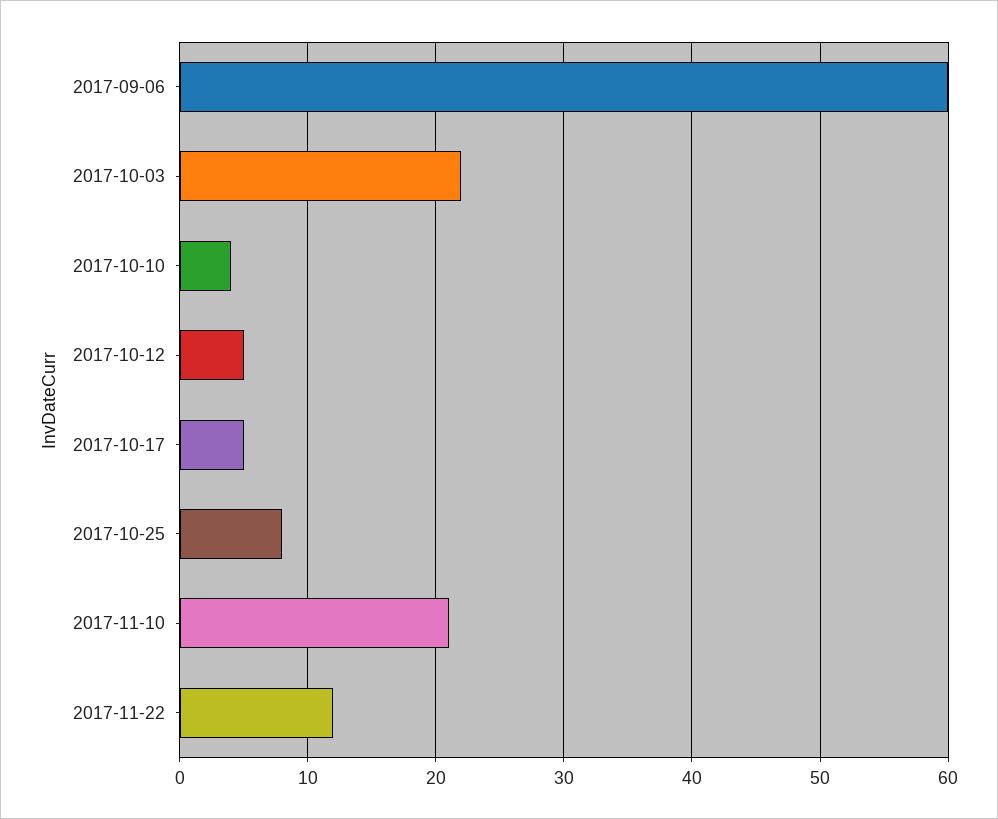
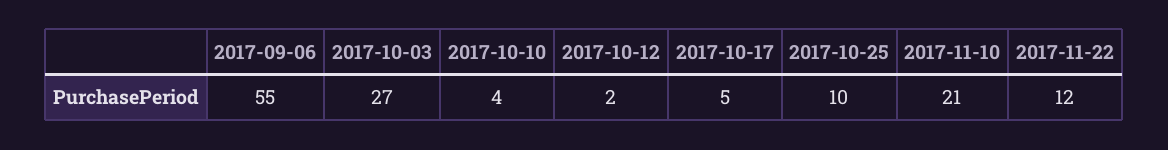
  {
-   "2017-09-06": 60,
+   "2017-09-06": 55,
-   "2017-10-03": 22,
+   "2017-10-03": 27,
    "2017-10-10": 4,
-   "2017-10-12": 5,
+   "2017-10-12": 2,
    "2017-10-17": 5,
-   "2017-10-25": 8,
+   "2017-10-25": 10,
    "2017-11-10": 21,
    "2017-11-22": 12
  }

